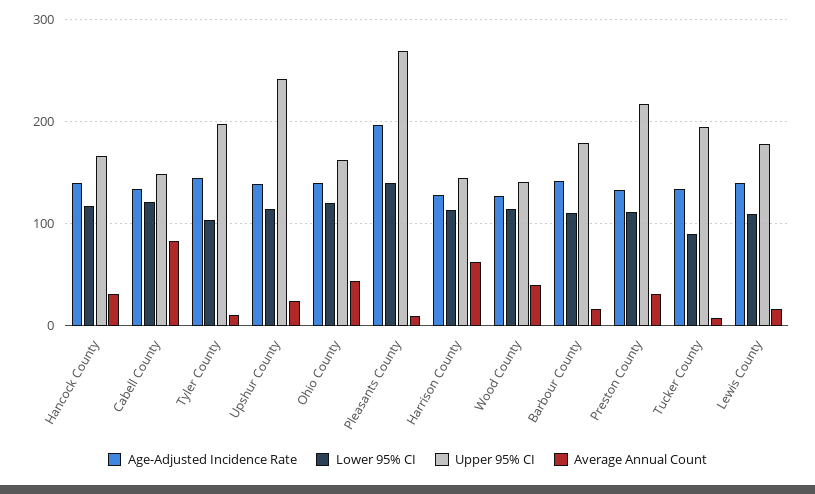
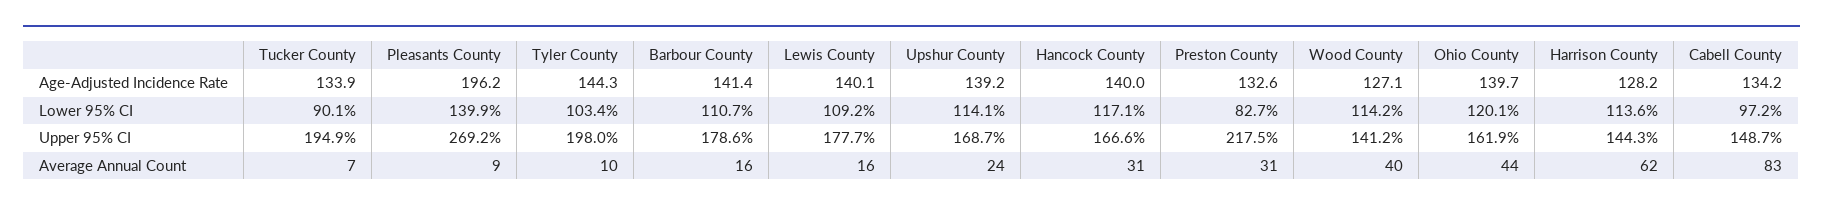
  {
    "Age-Adjusted Incidence Rate": {
      "Hancock County": 140,
      "Cabell County": 134.2,
      "Tyler County": 144.3,
      "Upshur County": 139.2,
      "Ohio County": 139.7,
      "Pleasants County": 196.2,
      "Harrison County": 128.2,
      "Wood County": 127.1,
      "Barbour County": 141.4,
      "Preston County": 132.6,
      "Tucker County": 133.9,
      "Lewis County": 140.1
    },
    "Lower 95% CI": {
      "Hancock County": 117.1,
-     "Cabell County": 120,
+     "Cabell County": 97.2,
      "Tyler County": 103.4,
      "Upshur County": 114.1,
      "Ohio County": 120.1,
      "Pleasants County": 139.9,
      "Harrison County": 113.6,
      "Wood County": 114.2,
      "Barbour County": 110.7,
-     "Preston County": 110,
+     "Preston County": 82.7,
      "Tucker County": 90.1,
      "Lewis County": 109.2
    },
    "Upper 95% CI": {
      "Hancock County": 166.6,
      "Cabell County": 148.7,
      "Tyler County": 198,
-     "Upshur County": 240,
+     "Upshur County": 168.7,
      "Ohio County": 161.9,
      "Pleasants County": 269.2,
      "Harrison County": 144.3,
      "Wood County": 141.2,
      "Barbour County": 178.6,
      "Preston County": 217.5,
      "Tucker County": 194.9,
      "Lewis County": 177.7
    },
    "Average Annual Count": {
      "Hancock County": 31,
      "Cabell County": 83,
      "Tyler County": 10,
      "Upshur County": 24,
      "Ohio County": 44,
      "Pleasants County": 9,
      "Harrison County": 62,
      "Wood County": 40,
      "Barbour County": 16,
      "Preston County": 31,
      "Tucker County": 7,
      "Lewis County": 16
    }
  }

